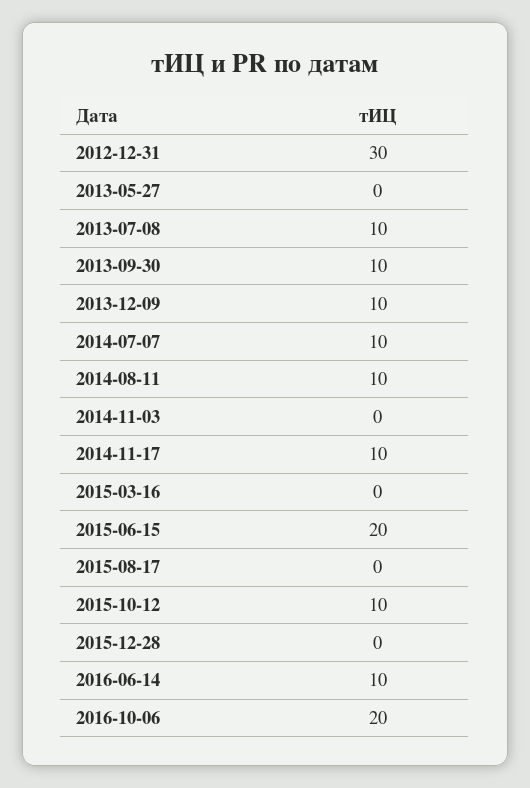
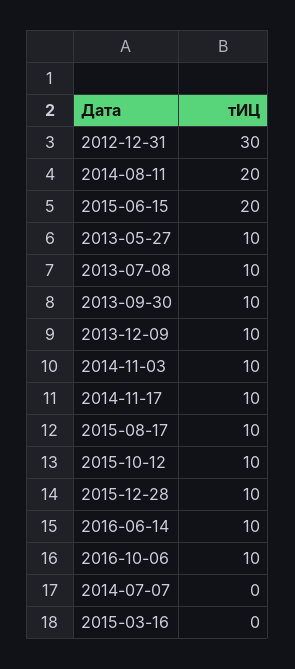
  {
    "2012-12-31": 30,
-   "2013-05-27": 0,
+   "2013-05-27": 10,
    "2013-07-08": 10,
    "2013-09-30": 10,
    "2013-12-09": 10,
-   "2014-07-07": 10,
+   "2014-07-07": 0,
-   "2014-08-11": 10,
+   "2014-08-11": 20,
-   "2014-11-03": 0,
+   "2014-11-03": 10,
    "2014-11-17": 10,
    "2015-03-16": 0,
    "2015-06-15": 20,
-   "2015-08-17": 0,
+   "2015-08-17": 10,
    "2015-10-12": 10,
-   "2015-12-28": 0,
+   "2015-12-28": 10,
    "2016-06-14": 10,
-   "2016-10-06": 20
+   "2016-10-06": 10
  }

